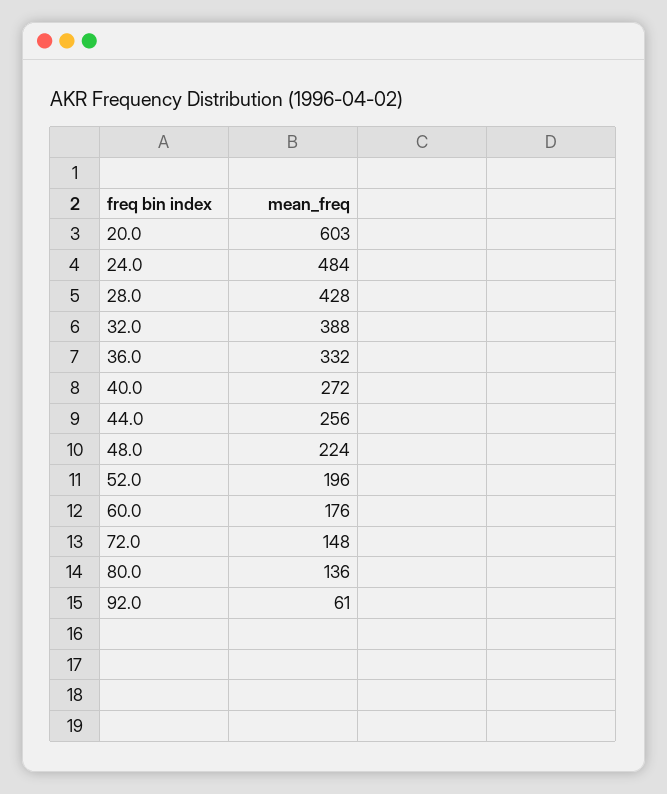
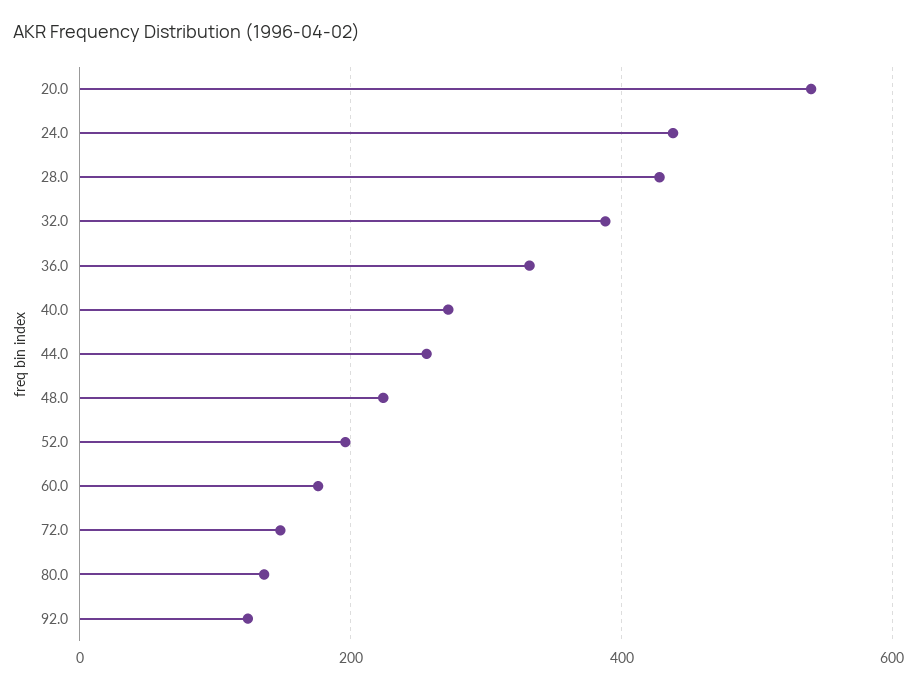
  {
-   "20.0": 603,
+   "20.0": 540,
-   "24.0": 484,
+   "24.0": 440,
    "28.0": 428,
    "32.0": 388,
    "36.0": 332,
    "40.0": 272,
    "44.0": 256,
    "48.0": 224,
    "52.0": 196,
    "60.0": 176,
    "72.0": 148,
    "80.0": 136,
-   "92.0": 61
+   "92.0": 120
  }

